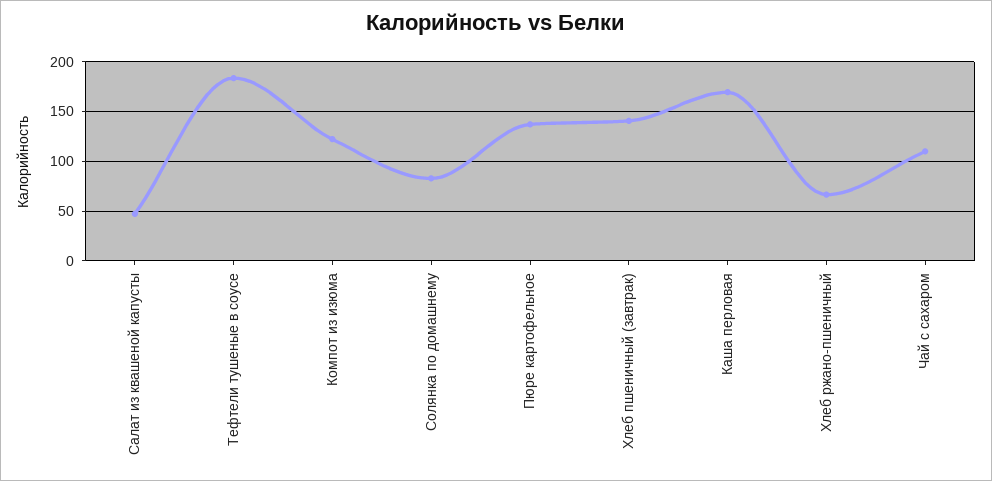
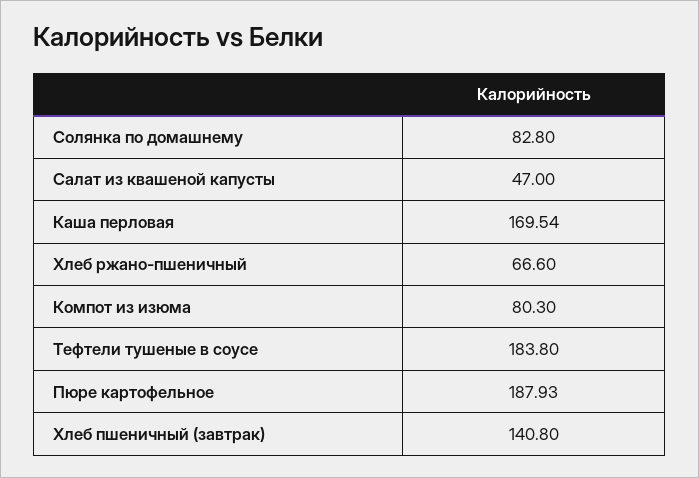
  {
    "Салат из квашеной капусты": 47,
    "Тефтели тушеные в соусе": 183.8,
-   "Компот из изюма": 120,
+   "Компот из изюма": 80.3,
    "Солянка по домашнему": 82.8,
-   "Пюре картофельное": 140,
+   "Пюре картофельное": 187.93,
    "Хлеб пшеничный (завтрак)": 140.8,
    "Каша перловая": 169.54,
-   "Хлеб ржано-пшеничный": 66.6,
+   "Хлеб ржано-пшеничный": 66.6
-   "Чай с сахаром": 110
  }

